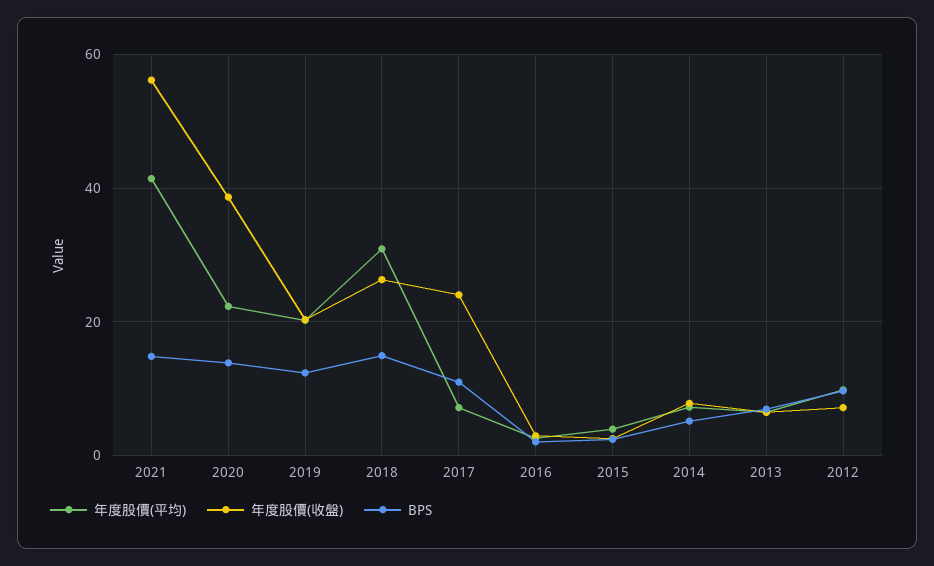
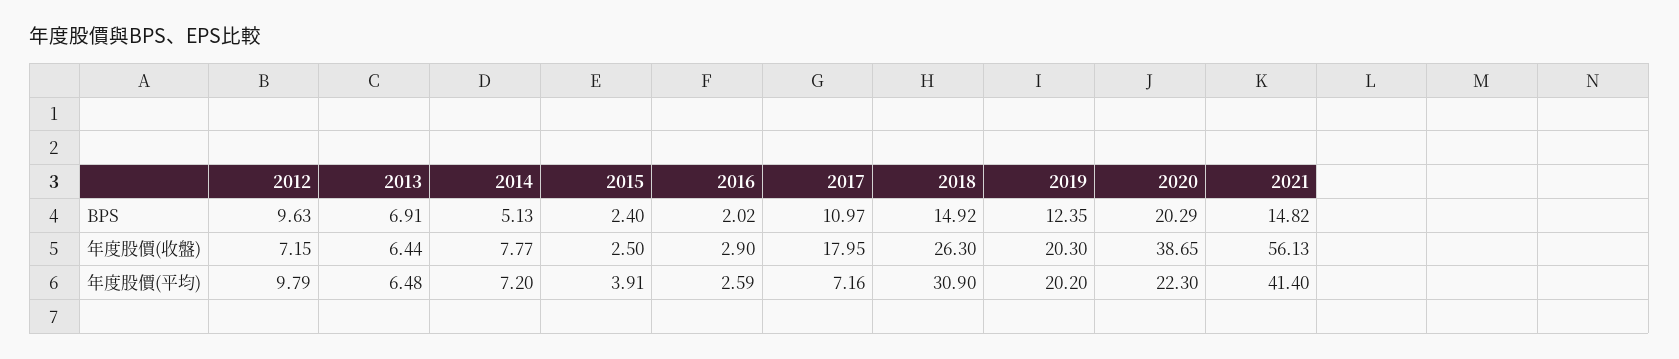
  {
    "年度股價(平均)": {
      "2021": 41.4,
      "2020": 22.3,
      "2019": 20.2,
      "2018": 30.9,
      "2017": 7.16,
      "2016": 2.59,
      "2015": 3.91,
      "2014": 7.2,
      "2013": 6.48,
      "2012": 9.79
    },
    "年度股價(收盤)": {
      "2021": 56.13,
      "2020": 38.65,
      "2019": 20.3,
      "2018": 26.3,
-     "2017": 24,
+     "2017": 17.95,
      "2016": 2.9,
      "2015": 2.5,
      "2014": 7.77,
      "2013": 6.44,
      "2012": 7.15
    },
    "BPS": {
      "2021": 14.82,
-     "2020": 14,
+     "2020": 20.29,
      "2019": 12.35,
      "2018": 14.92,
      "2017": 10.97,
      "2016": 2.02,
      "2015": 2.4,
      "2014": 5.13,
      "2013": 6.91,
      "2012": 9.63
    }
  }

